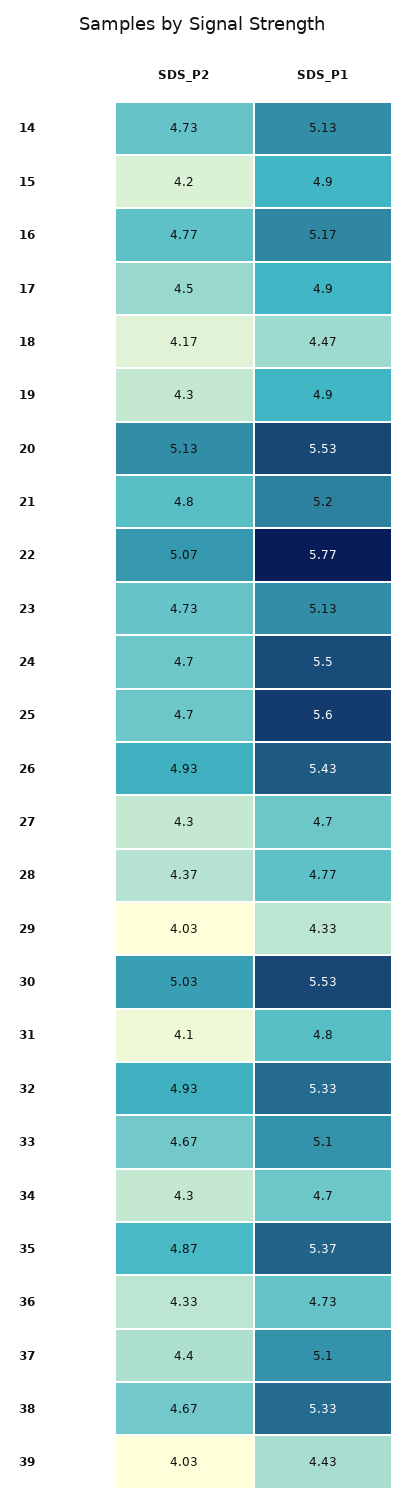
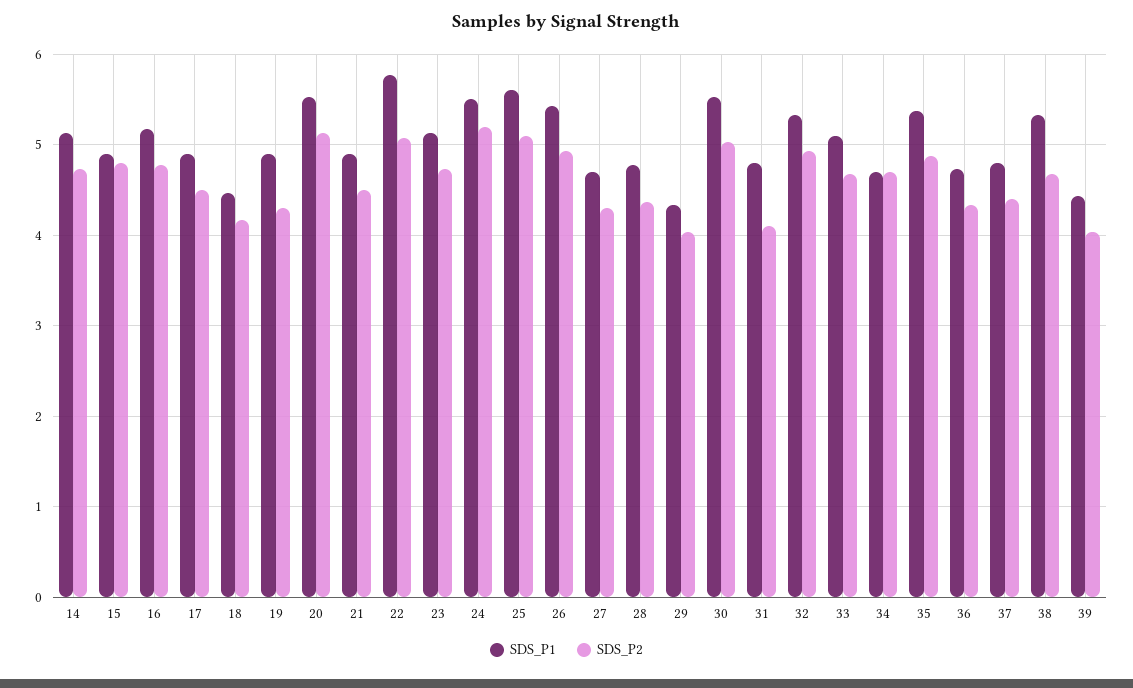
  {
    "SDS_P2": {
      "14": 4.73,
-     "15": 4.2,
+     "15": 4.8,
      "16": 4.77,
      "17": 4.5,
      "18": 4.17,
      "19": 4.3,
      "20": 5.13,
-     "21": 4.8,
+     "21": 4.5,
      "22": 5.07,
      "23": 4.73,
-     "24": 4.7,
+     "24": 5.2,
-     "25": 4.7,
+     "25": 5.1,
      "26": 4.93,
      "27": 4.3,
      "28": 4.37,
      "29": 4.03,
      "30": 5.03,
      "31": 4.1,
      "32": 4.93,
      "33": 4.67,
-     "34": 4.3,
+     "34": 4.7,
      "35": 4.87,
      "36": 4.33,
      "37": 4.4,
      "38": 4.67,
      "39": 4.03
    },
    "SDS_P1": {
      "14": 5.13,
      "15": 4.9,
      "16": 5.17,
      "17": 4.9,
      "18": 4.47,
      "19": 4.9,
      "20": 5.53,
-     "21": 5.2,
+     "21": 4.9,
      "22": 5.77,
      "23": 5.13,
      "24": 5.5,
      "25": 5.6,
      "26": 5.43,
      "27": 4.7,
      "28": 4.77,
      "29": 4.33,
      "30": 5.53,
      "31": 4.8,
      "32": 5.33,
      "33": 5.1,
      "34": 4.7,
      "35": 5.37,
      "36": 4.73,
-     "37": 5.1,
+     "37": 4.8,
      "38": 5.33,
      "39": 4.43
    }
  }

